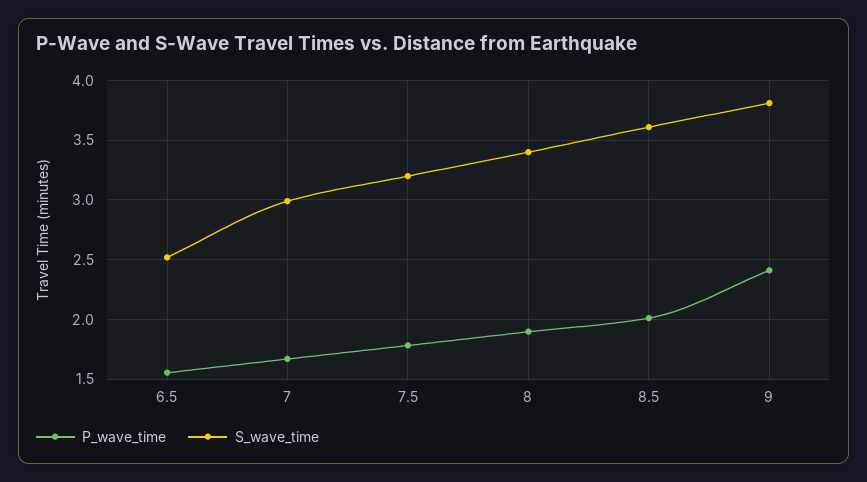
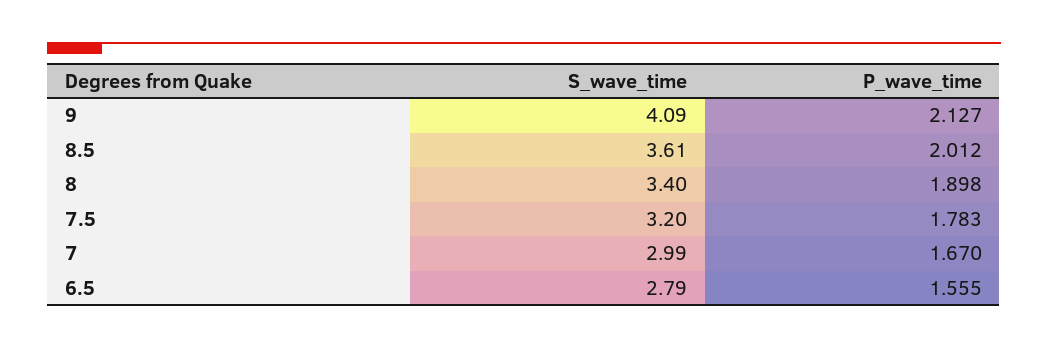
  {
    "P_wave_time": {
      "6.5": 1.555,
      "7": 1.67,
      "7.5": 1.783,
      "8": 1.898,
      "8.5": 2.012,
-     "9": 2.4
+     "9": 2.127
    },
    "S_wave_time": {
-     "6.5": 2.5,
+     "6.5": 2.79,
      "7": 2.99,
      "7.5": 3.2,
      "8": 3.4,
      "8.5": 3.61,
-     "9": 3.8
+     "9": 4.09
    }
  }

